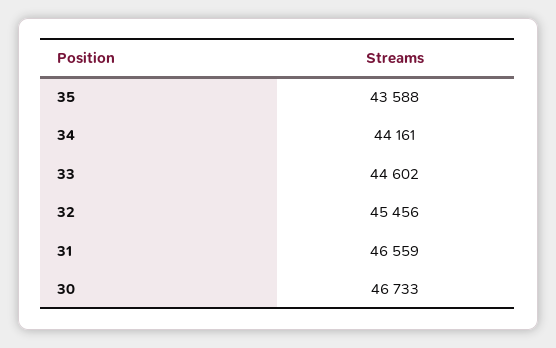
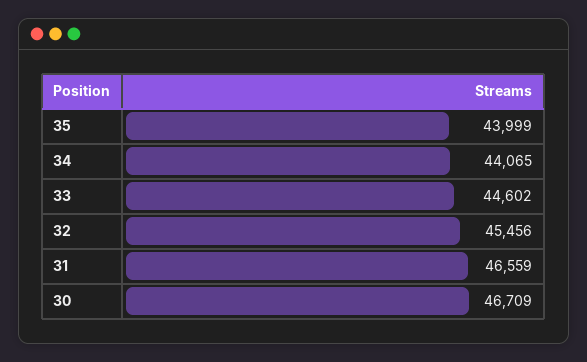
  {
-   "35": 43588,
+   "35": 43999,
-   "34": 44161,
+   "34": 44065,
    "33": 44602,
    "32": 45456,
    "31": 46559,
-   "30": 46733
+   "30": 46709
  }

